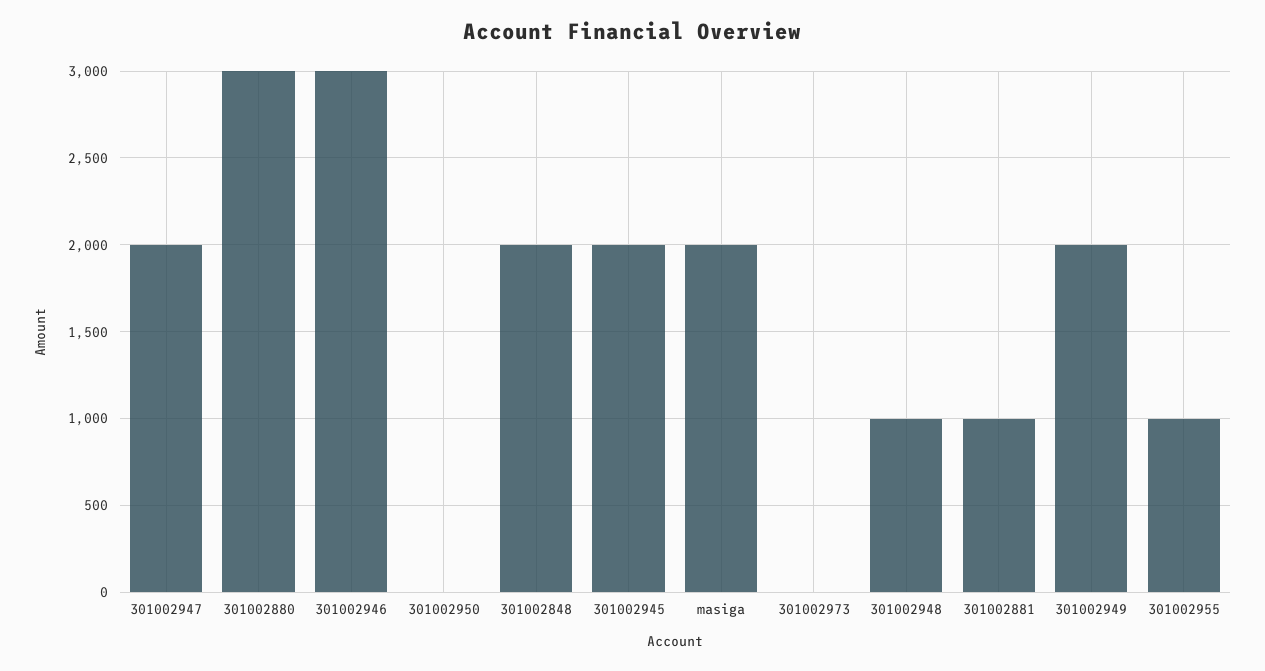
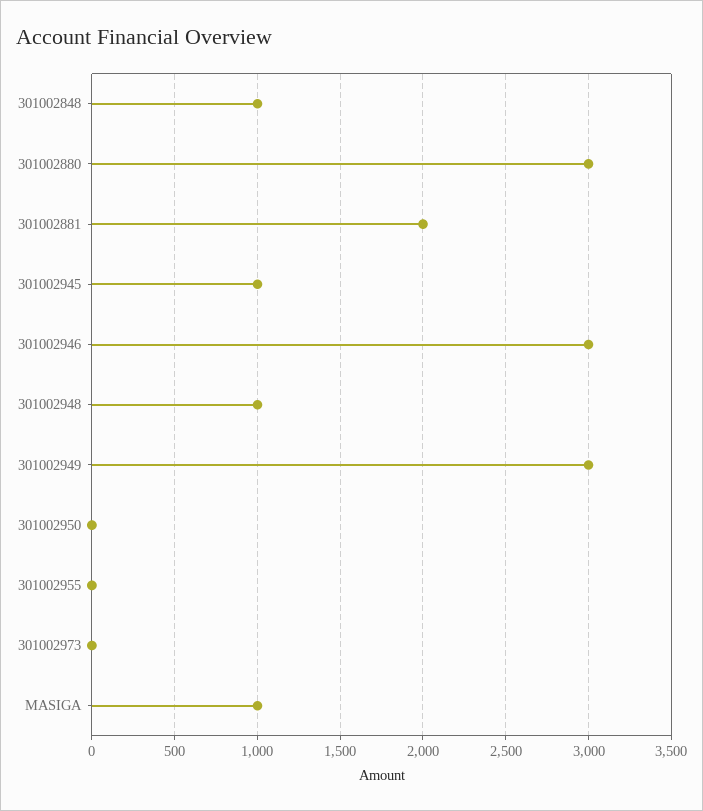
  {
-   "301002947": 2000,
    "301002880": 3000,
    "301002946": 3000,
    "301002950": 0,
-   "301002848": 2000,
+   "301002848": 1000,
-   "301002945": 2000,
+   "301002945": 1000,
-   "masiga": 2000,
+   "masiga": 1000,
    "301002973": 0,
    "301002948": 1000,
-   "301002881": 1000,
+   "301002881": 2000,
-   "301002949": 2000,
+   "301002949": 3000,
-   "301002955": 1000
+   "301002955": 0
  }

